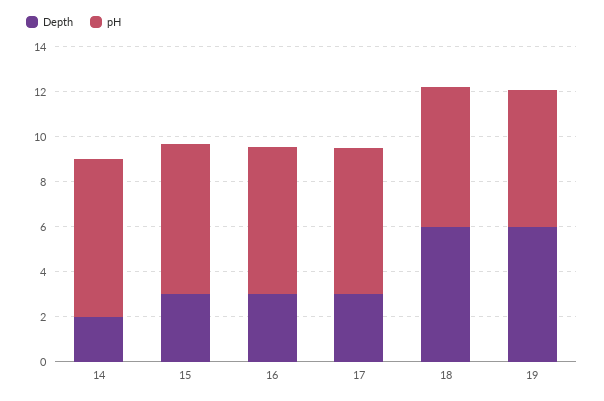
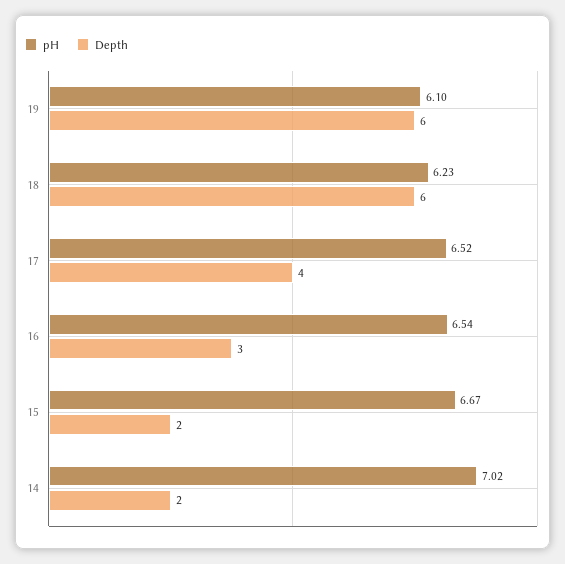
  {
    "Depth": {
      "14": 2,
-     "15": 3,
+     "15": 2,
      "16": 3,
-     "17": 3,
+     "17": 4,
      "18": 6,
      "19": 6
    },
    "pH": {
      "14": 7.02,
      "15": 6.67,
      "16": 6.54,
      "17": 6.52,
      "18": 6.23,
      "19": 6.1
    }
  }

